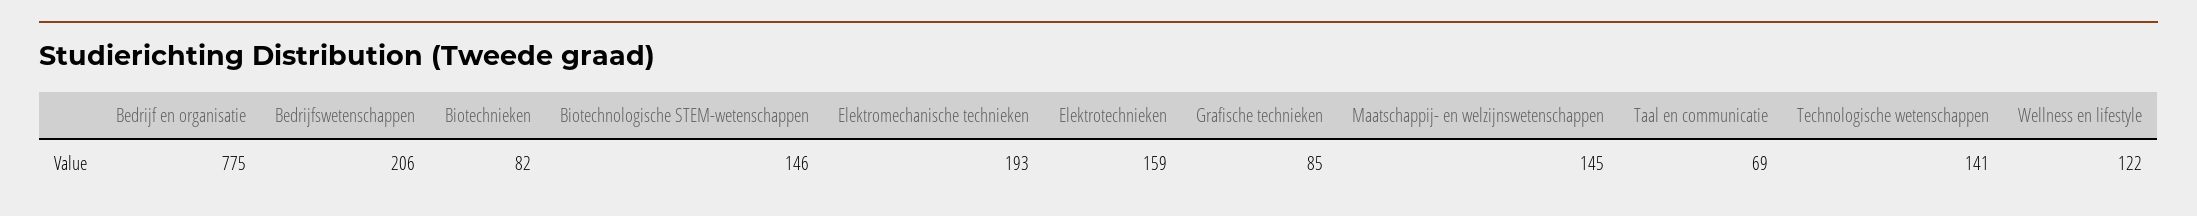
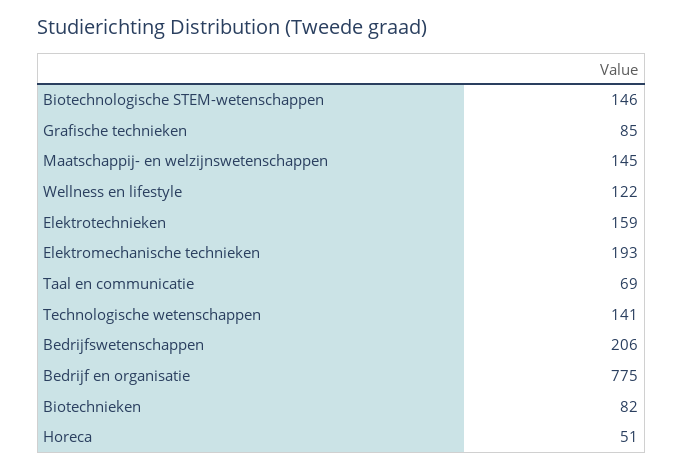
  {
    "Bedrijf en organisatie": 775,
    "Bedrijfswetenschappen": 206,
    "Biotechnieken": 82,
    "Biotechnologische STEM-wetenschappen": 146,
    "Elektromechanische technieken": 193,
    "Elektrotechnieken": 159,
    "Grafische technieken": 85,
    "Maatschappij- en welzijnswetenschappen": 145,
    "Taal en communicatie": 69,
    "Technologische wetenschappen": 141,
-   "Wellness en lifestyle": 122
+   "Wellness en lifestyle": 122,
+   "Horeca": 51
  }

